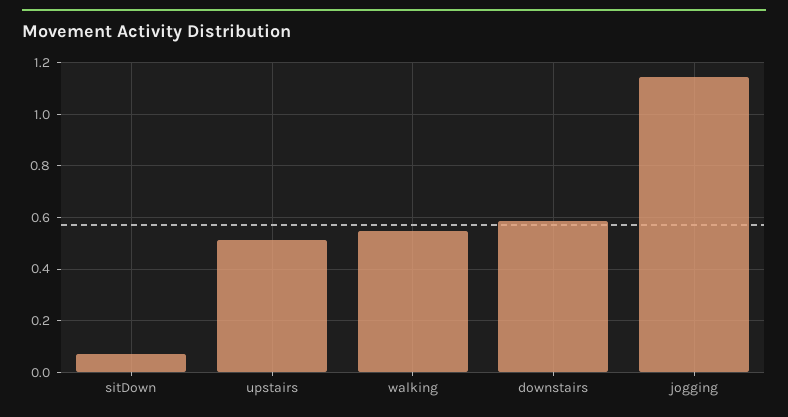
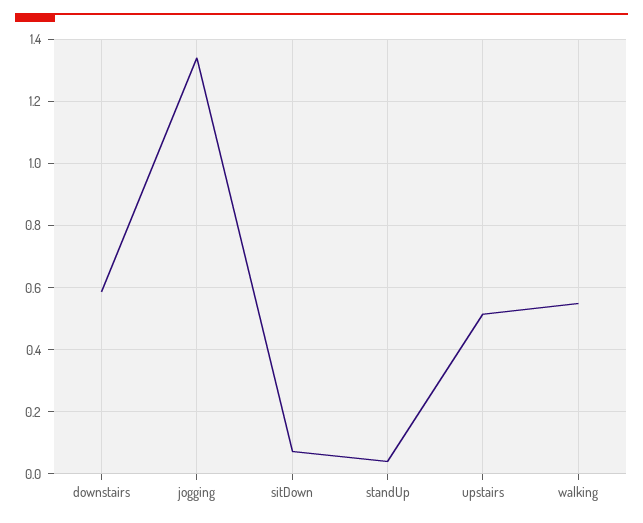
  {
    "sitDown": 0.08,
    "upstairs": 0.52,
    "walking": 0.54,
    "downstairs": 0.58,
-   "jogging": 1.15
+   "jogging": 1.34,
+   "standUp": 0.04
  }

